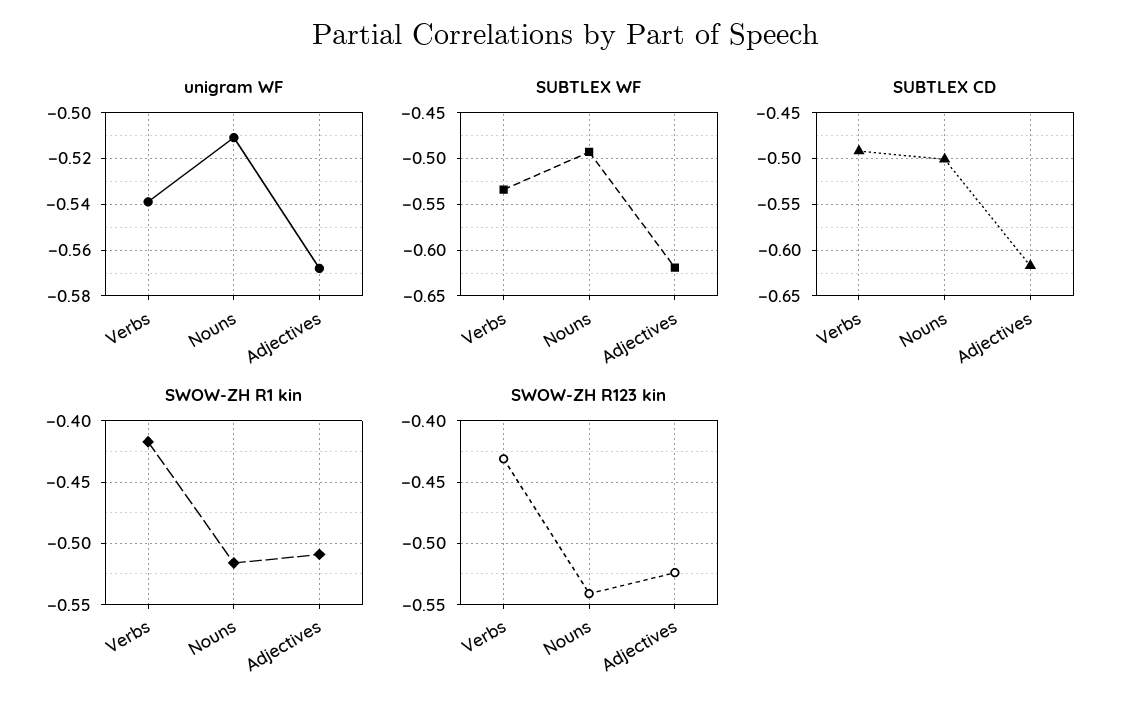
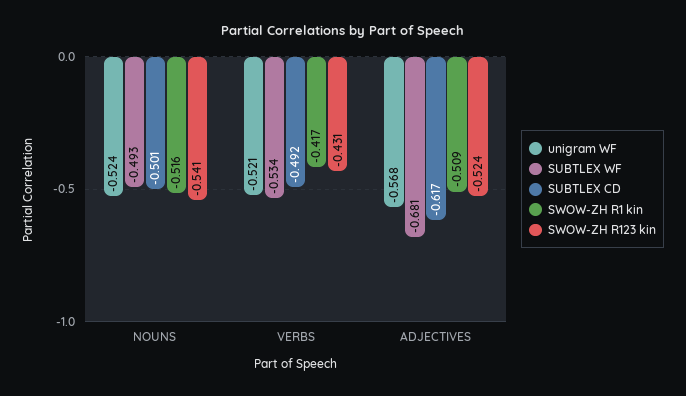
  {
    "unigram WF": {
-     "Verbs": -0.54,
+     "Verbs": -0.521,
-     "Nouns": -0.51,
+     "Nouns": -0.524,
      "Adjectives": -0.568
    },
    "SUBTLEX WF": {
      "Verbs": -0.534,
      "Nouns": -0.493,
-     "Adjectives": -0.62
+     "Adjectives": -0.681
    },
    "SUBTLEX CD": {
      "Verbs": -0.492,
      "Nouns": -0.501,
      "Adjectives": -0.617
    },
    "SWOW-ZH R1 kin": {
      "Verbs": -0.417,
      "Nouns": -0.516,
      "Adjectives": -0.509
    },
    "SWOW-ZH R123 kin": {
      "Verbs": -0.431,
      "Nouns": -0.541,
      "Adjectives": -0.524
    }
  }

